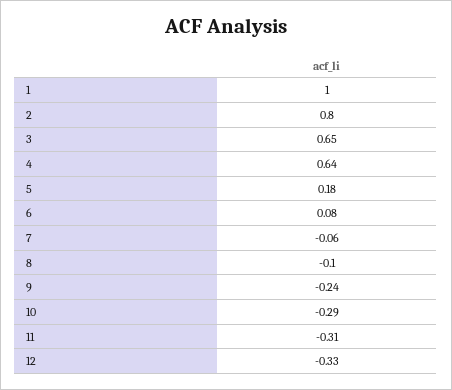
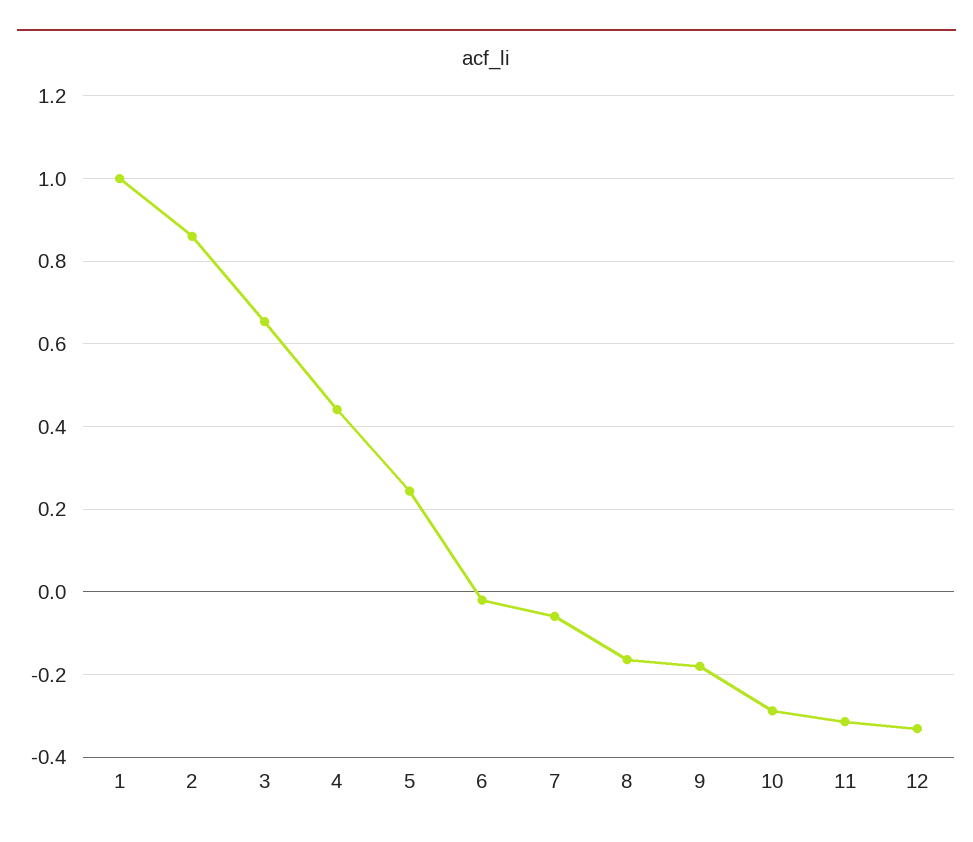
  {
    "1": 1,
-   "2": 0.8,
+   "2": 0.86,
    "3": 0.65,
-   "4": 0.64,
+   "4": 0.44,
-   "5": 0.18,
+   "5": 0.24,
-   "6": 0.08,
+   "6": -0.02,
    "7": -0.06,
-   "8": -0.1,
+   "8": -0.16,
-   "9": -0.24,
+   "9": -0.18,
    "10": -0.29,
    "11": -0.31,
    "12": -0.33
  }

